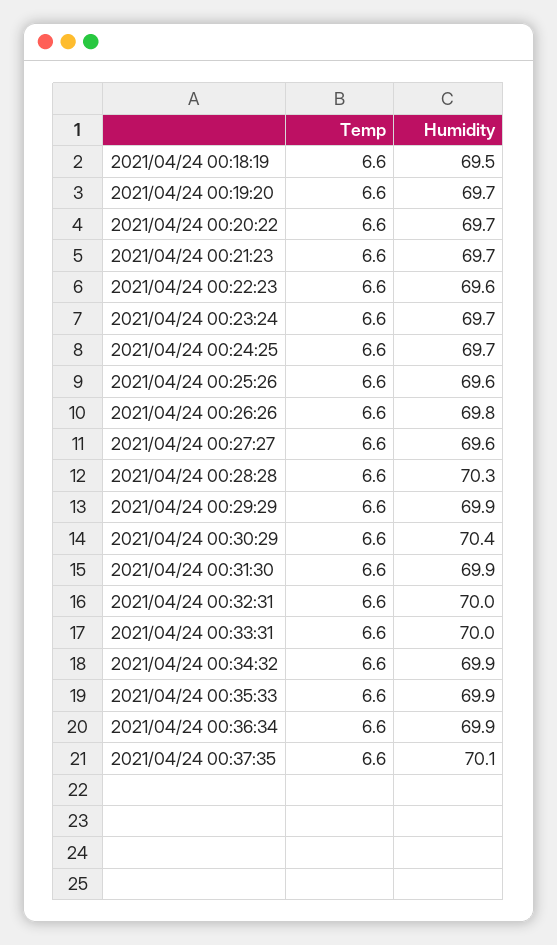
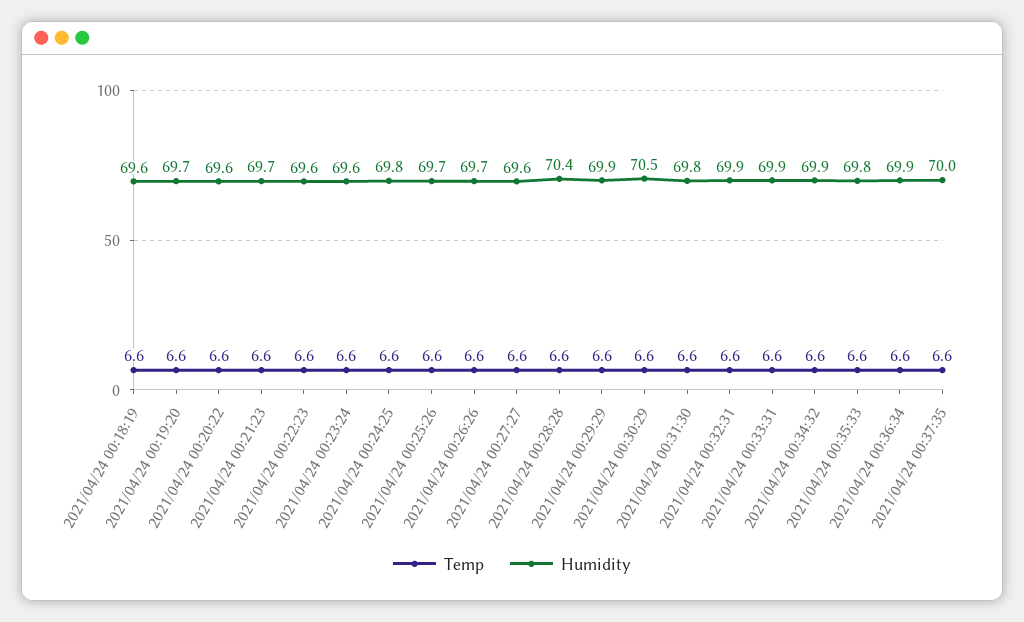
  {
    "Temp": {
      "2021/04/24 00:18:19": 6.6,
      "2021/04/24 00:19:20": 6.6,
      "2021/04/24 00:20:22": 6.6,
      "2021/04/24 00:21:23": 6.6,
      "2021/04/24 00:22:23": 6.6,
      "2021/04/24 00:23:24": 6.6,
      "2021/04/24 00:24:25": 6.6,
      "2021/04/24 00:25:26": 6.6,
      "2021/04/24 00:26:26": 6.6,
      "2021/04/24 00:27:27": 6.6,
      "2021/04/24 00:28:28": 6.6,
      "2021/04/24 00:29:29": 6.6,
      "2021/04/24 00:30:29": 6.6,
      "2021/04/24 00:31:30": 6.6,
      "2021/04/24 00:32:31": 6.6,
      "2021/04/24 00:33:31": 6.6,
      "2021/04/24 00:34:32": 6.6,
      "2021/04/24 00:35:33": 6.6,
      "2021/04/24 00:36:34": 6.6,
      "2021/04/24 00:37:35": 6.6
    },
    "Humidity": {
-     "2021/04/24 00:18:19": 69.5,
+     "2021/04/24 00:18:19": 69.6,
      "2021/04/24 00:19:20": 69.7,
-     "2021/04/24 00:20:22": 69.7,
+     "2021/04/24 00:20:22": 69.6,
      "2021/04/24 00:21:23": 69.7,
      "2021/04/24 00:22:23": 69.6,
-     "2021/04/24 00:23:24": 69.7,
+     "2021/04/24 00:23:24": 69.6,
-     "2021/04/24 00:24:25": 69.7,
+     "2021/04/24 00:24:25": 69.8,
-     "2021/04/24 00:25:26": 69.6,
+     "2021/04/24 00:25:26": 69.7,
-     "2021/04/24 00:26:26": 69.8,
+     "2021/04/24 00:26:26": 69.7,
      "2021/04/24 00:27:27": 69.6,
-     "2021/04/24 00:28:28": 70.3,
+     "2021/04/24 00:28:28": 70.4,
      "2021/04/24 00:29:29": 69.9,
-     "2021/04/24 00:30:29": 70.4,
+     "2021/04/24 00:30:29": 70.5,
-     "2021/04/24 00:31:30": 69.9,
+     "2021/04/24 00:31:30": 69.8,
-     "2021/04/24 00:32:31": 70,
+     "2021/04/24 00:32:31": 69.9,
-     "2021/04/24 00:33:31": 70,
+     "2021/04/24 00:33:31": 69.9,
      "2021/04/24 00:34:32": 69.9,
-     "2021/04/24 00:35:33": 69.9,
+     "2021/04/24 00:35:33": 69.8,
      "2021/04/24 00:36:34": 69.9,
-     "2021/04/24 00:37:35": 70.1
+     "2021/04/24 00:37:35": 70
    }
  }

